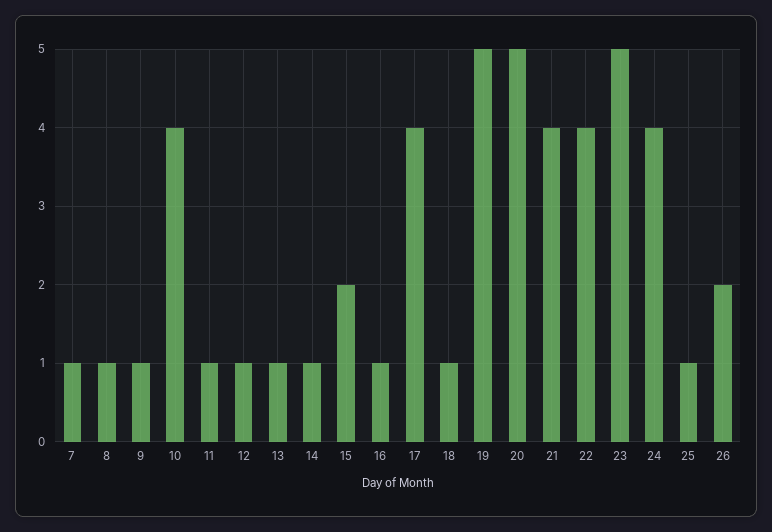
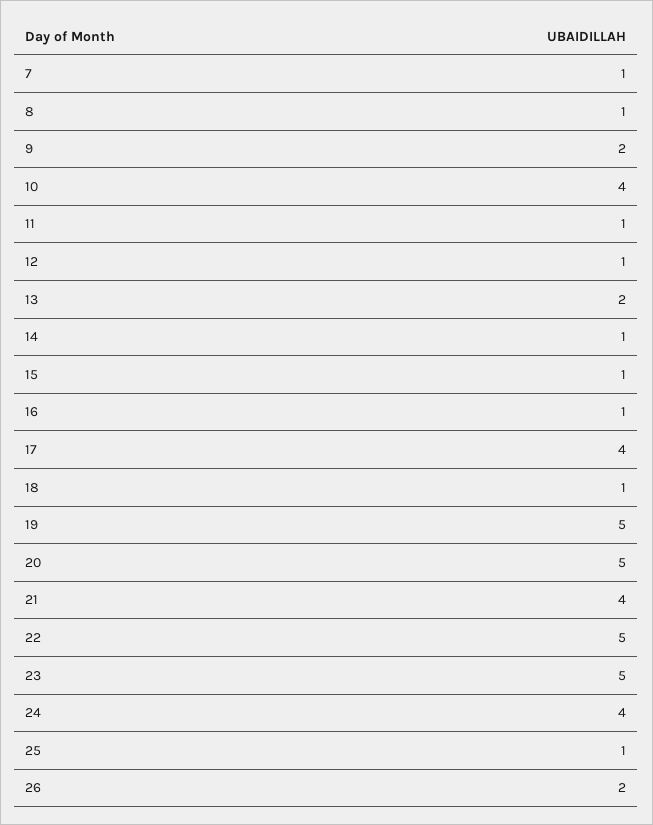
  {
    "7": 1,
    "8": 1,
-   "9": 1,
+   "9": 2,
    "10": 4,
    "11": 1,
    "12": 1,
-   "13": 1,
+   "13": 2,
    "14": 1,
-   "15": 2,
+   "15": 1,
    "16": 1,
    "17": 4,
    "18": 1,
    "19": 5,
    "20": 5,
    "21": 4,
-   "22": 4,
+   "22": 5,
    "23": 5,
    "24": 4,
    "25": 1,
    "26": 2
  }

